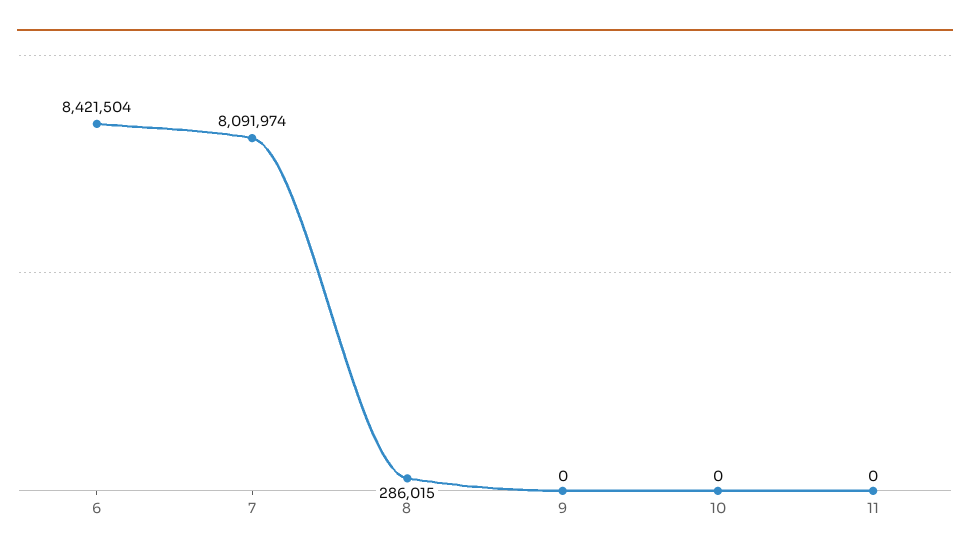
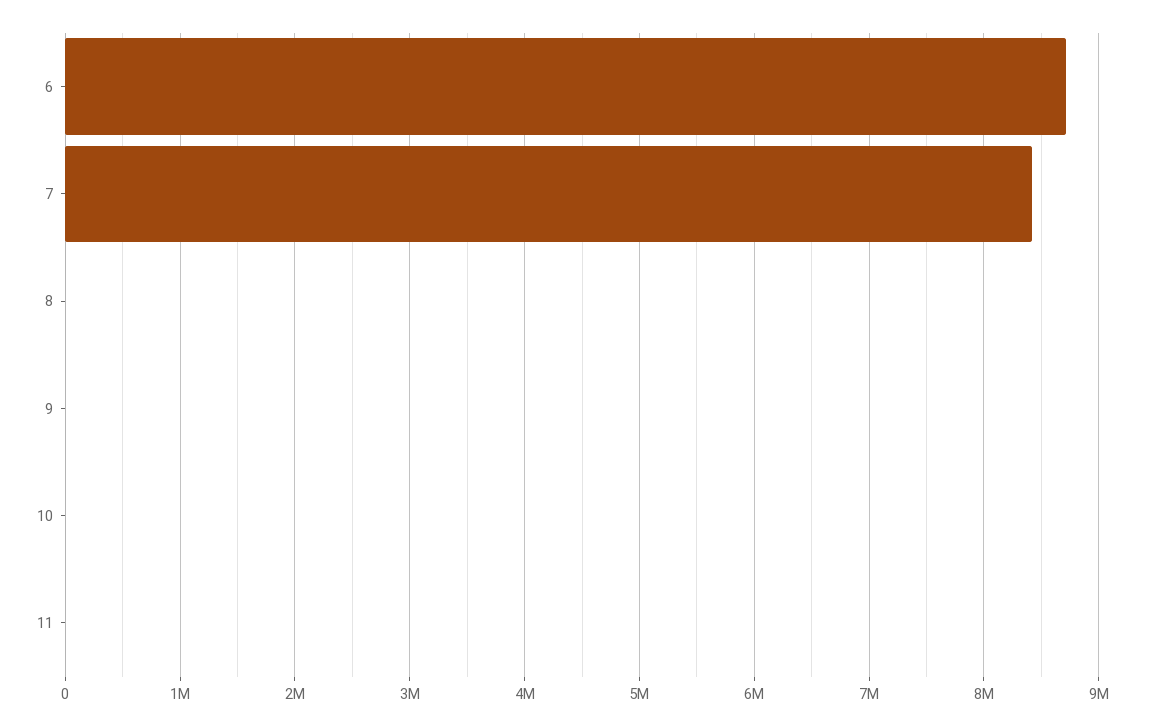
  {
-   "6": 8421504,
+   "6": 8700000,
-   "7": 8091974,
+   "7": 8400000,
-   "8": 286015,
+   "8": 0,
    "9": 0,
    "10": 0,
    "11": 0
  }

